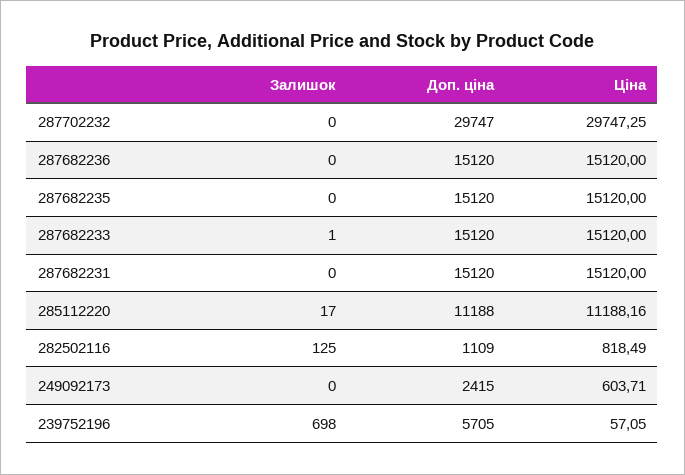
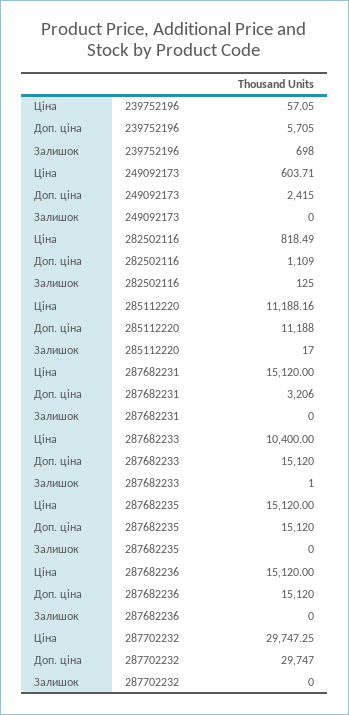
  {
    "Залишок": {
      "287702232": 0,
      "287682236": 0,
      "287682235": 0,
      "287682233": 1,
      "287682231": 0,
      "285112220": 17,
      "282502116": 125,
      "249092173": 0,
      "239752196": 698
    },
    "Доп. ціна": {
      "287702232": 29747,
      "287682236": 15120,
      "287682235": 15120,
      "287682233": 15120,
-     "287682231": 15120,
+     "287682231": 3206,
      "285112220": 11188,
      "282502116": 1109,
      "249092173": 2415,
      "239752196": 5705
    },
    "Ціна": {
      "287702232": 29747.25,
      "287682236": 15120,
      "287682235": 15120,
-     "287682233": 15120,
+     "287682233": 10400,
      "287682231": 15120,
      "285112220": 11188.16,
      "282502116": 818.49,
      "249092173": 603.71,
      "239752196": 57.05
    }
  }

